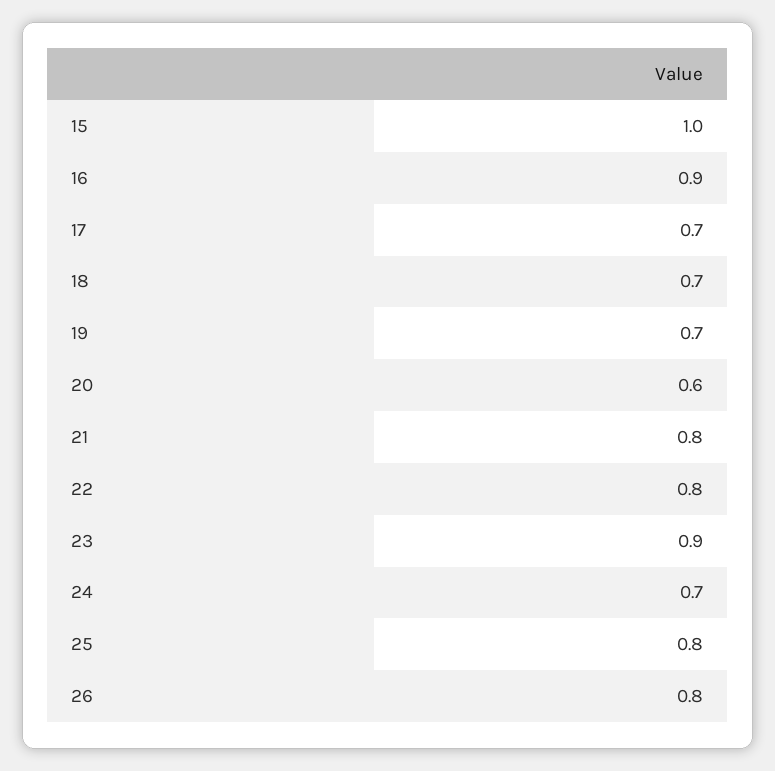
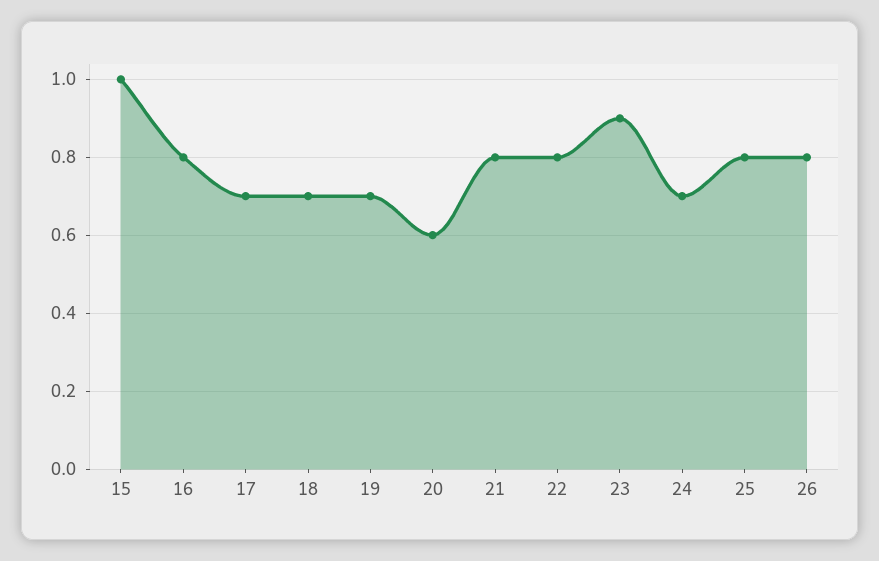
  {
    "15": 1,
-   "16": 0.9,
+   "16": 0.8,
    "17": 0.7,
    "18": 0.7,
    "19": 0.7,
    "20": 0.6,
    "21": 0.8,
    "22": 0.8,
    "23": 0.9,
    "24": 0.7,
    "25": 0.8,
    "26": 0.8
  }

